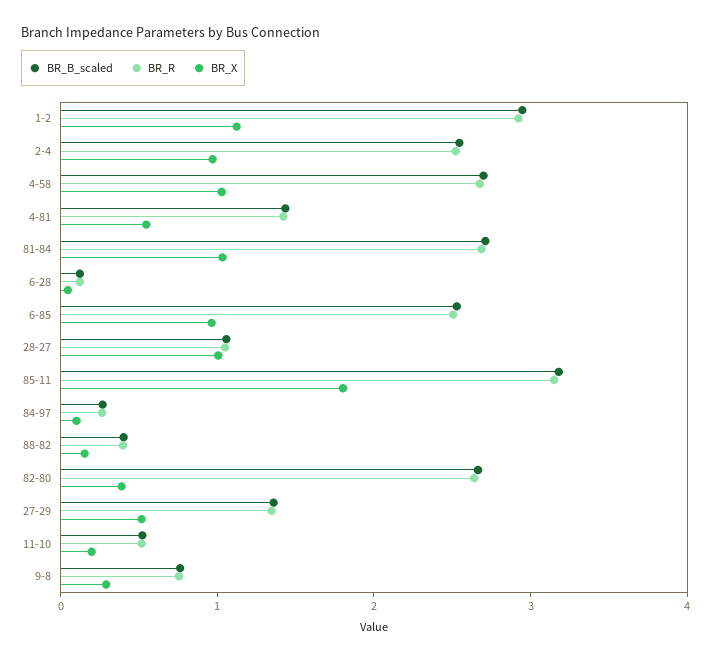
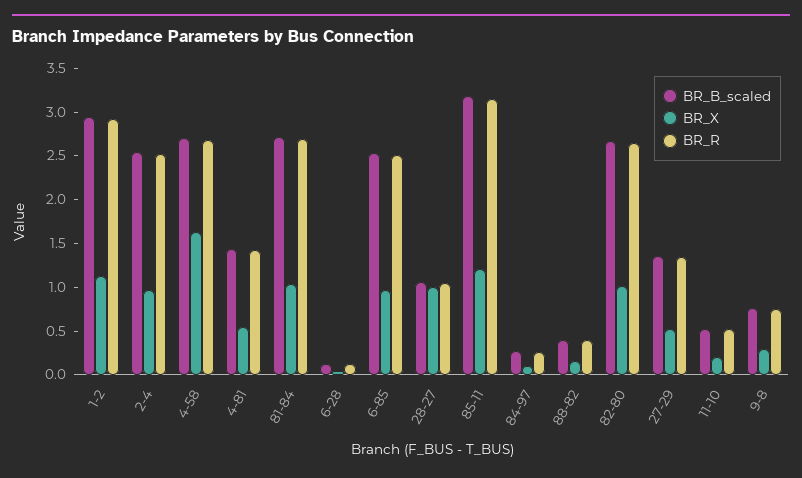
  {
    "BR_B_scaled": {
      "1-2": 2.9,
      "2-4": 2.5,
      "4-58": 2.7,
      "4-81": 1.4,
      "81-84": 2.7,
      "6-28": 0.1,
      "6-85": 2.5,
      "28-27": 1.1,
      "85-11": 3.2,
      "84-97": 0.3,
      "88-82": 0.4,
      "82-80": 2.7,
      "27-29": 1.4,
      "11-10": 0.5,
      "9-8": 0.8
    },
    "BR_R": {
      "1-2": 2.9,
      "2-4": 2.5,
      "4-58": 2.7,
      "4-81": 1.4,
      "81-84": 2.7,
      "6-28": 0.1,
      "6-85": 2.5,
      "28-27": 1.1,
      "85-11": 3.2,
      "84-97": 0.3,
      "88-82": 0.4,
      "82-80": 2.6,
      "27-29": 1.3,
      "11-10": 0.5,
      "9-8": 0.8
    },
    "BR_X": {
      "1-2": 1.1,
      "2-4": 1,
-     "4-58": 1,
+     "4-58": 1.6,
      "4-81": 0.5,
      "81-84": 1,
      "6-28": 0,
      "6-85": 1,
      "28-27": 1,
-     "85-11": 1.8,
+     "85-11": 1.2,
      "84-97": 0.1,
      "88-82": 0.2,
-     "82-80": 0.4,
+     "82-80": 1,
      "27-29": 0.5,
      "11-10": 0.2,
      "9-8": 0.3
    }
  }

